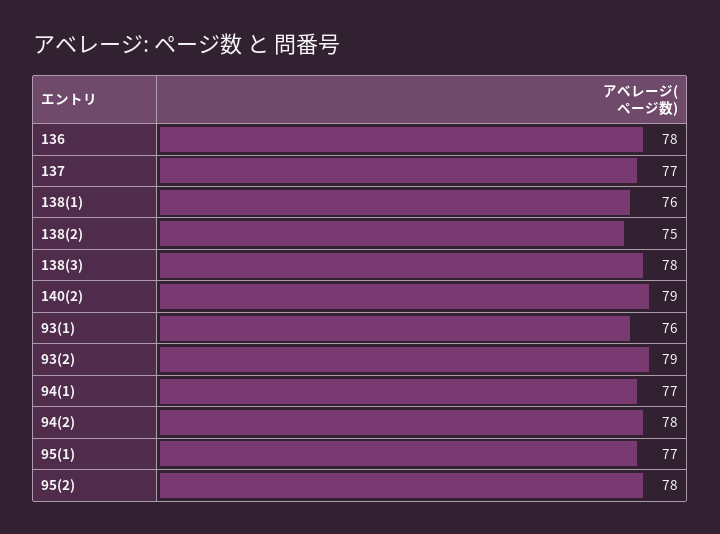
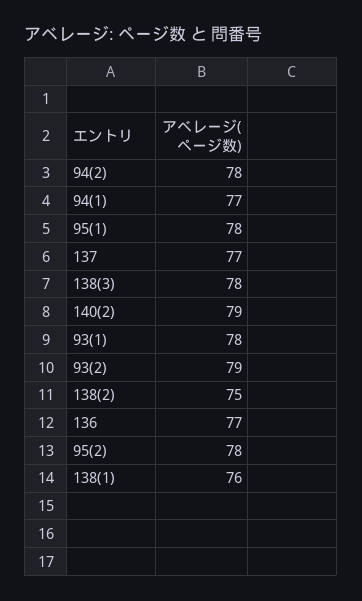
  {
-   "136": 78,
+   "136": 77,
    "137": 77,
    "138(1)": 76,
    "138(2)": 75,
    "138(3)": 78,
    "140(2)": 79,
-   "93(1)": 76,
+   "93(1)": 78,
    "93(2)": 79,
    "94(1)": 77,
    "94(2)": 78,
-   "95(1)": 77,
+   "95(1)": 78,
    "95(2)": 78
  }

